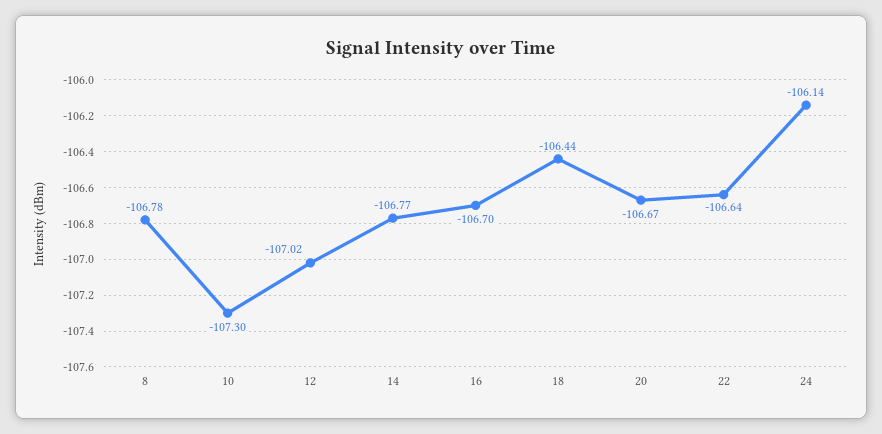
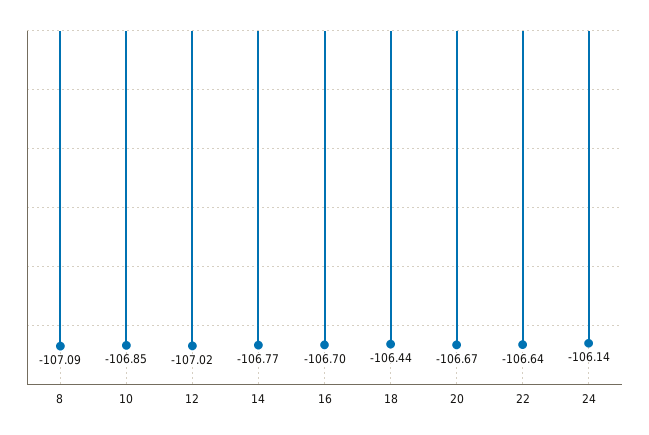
  {
-   "8": -106.78,
+   "8": -107.09,
-   "10": -107.3,
+   "10": -106.85,
    "12": -107.02,
    "14": -106.77,
    "16": -106.7,
    "18": -106.44,
    "20": -106.67,
    "22": -106.64,
    "24": -106.14
  }

